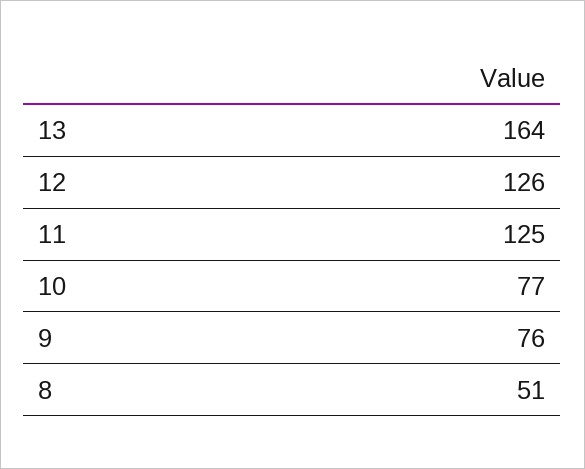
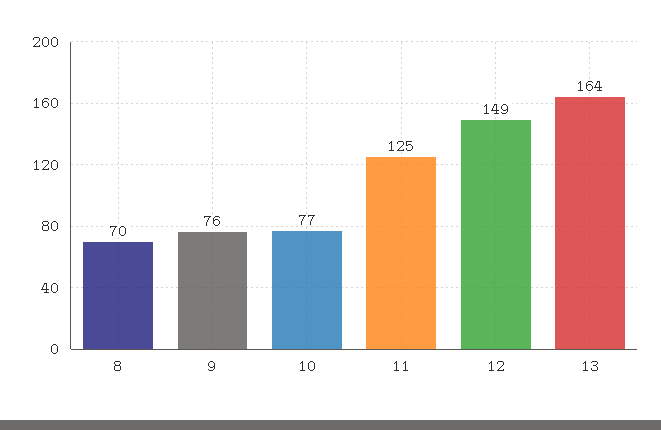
  {
    "13": 164,
-   "12": 126,
+   "12": 149,
    "11": 125,
    "10": 77,
    "9": 76,
-   "8": 51
+   "8": 70
  }

